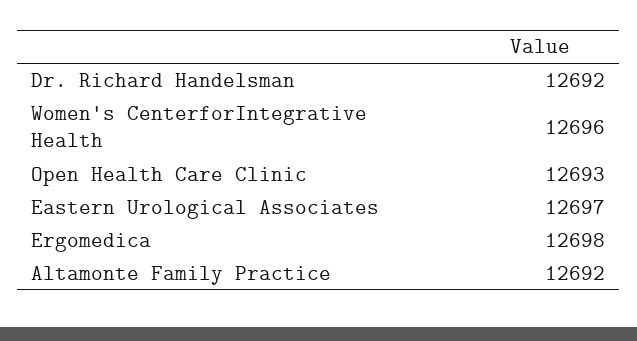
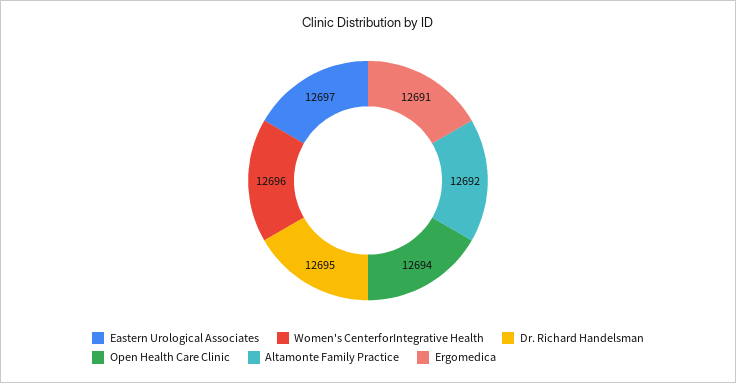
  {
-   "Dr. Richard Handelsman": 12692,
+   "Dr. Richard Handelsman": 12695,
    "Women's CenterforIntegrative Health": 12696,
-   "Open Health Care Clinic": 12693,
+   "Open Health Care Clinic": 12694,
    "Eastern Urological Associates": 12697,
-   "Ergomedica": 12698,
+   "Ergomedica": 12691,
    "Altamonte Family Practice": 12692
  }

